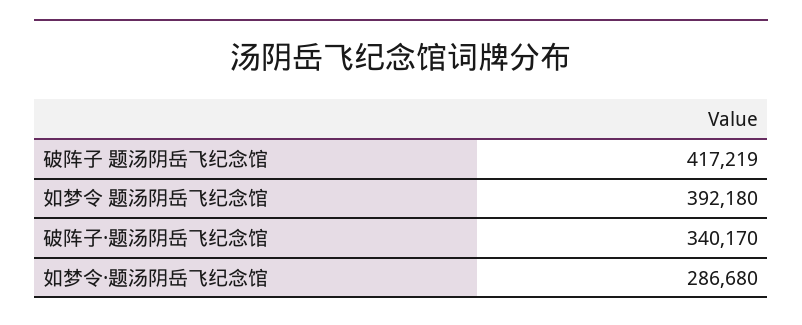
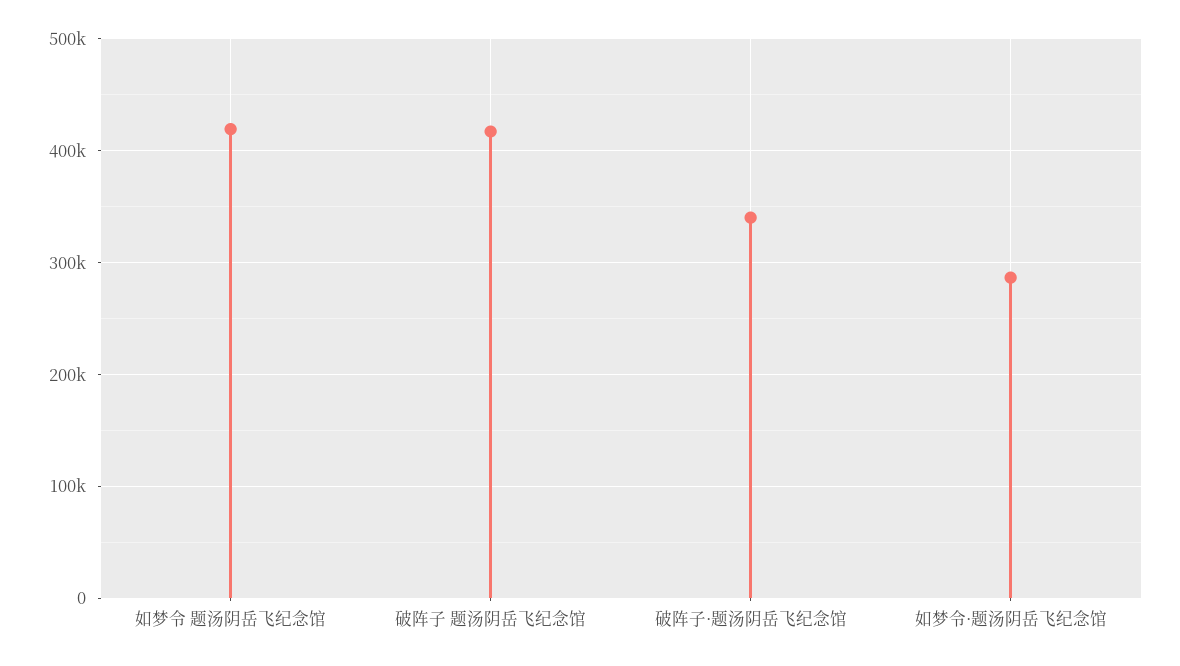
  {
    "破阵子 题汤阴岳飞纪念馆": 417219,
-   "如梦令 题汤阴岳飞纪念馆": 392180,
+   "如梦令 题汤阴岳飞纪念馆": 420000,
    "破阵子·题汤阴岳飞纪念馆": 340170,
    "如梦令·题汤阴岳飞纪念馆": 286680
  }

